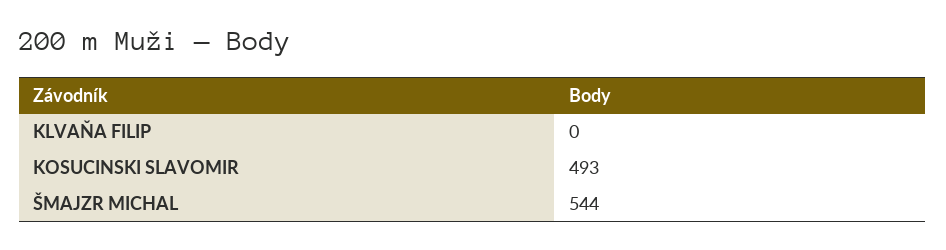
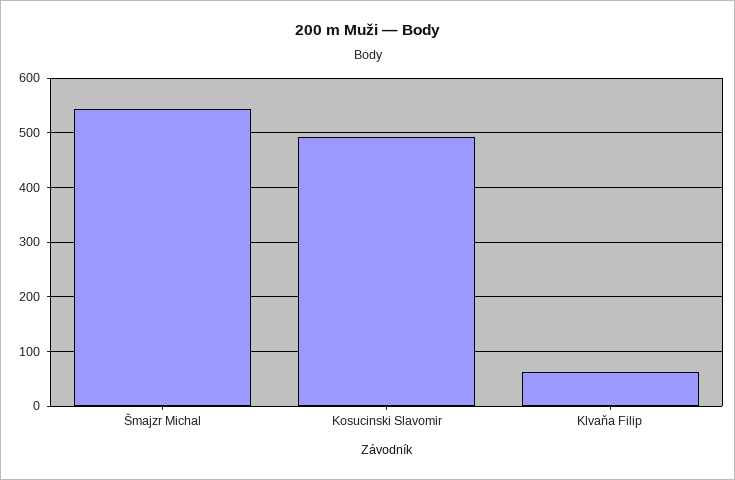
  {
-   "KLVAŇA FILIP": 0,
+   "KLVAŇA FILIP": 60,
    "KOSUCINSKI SLAVOMIR": 493,
    "ŠMAJZR MICHAL": 544
  }

